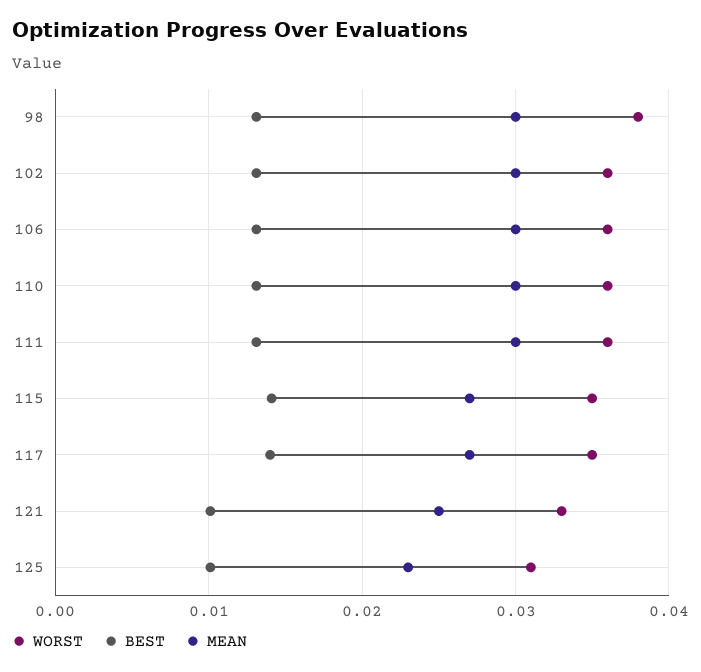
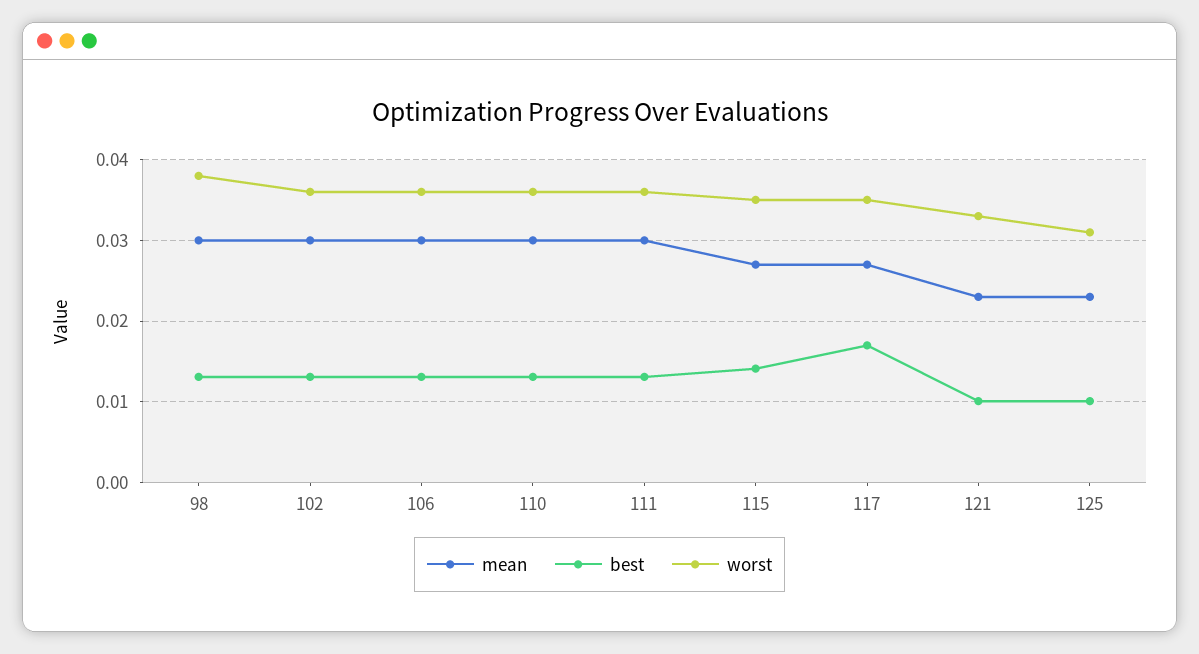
  {
    "WORST": {
      "98": 0.038,
      "102": 0.036,
      "106": 0.036,
      "110": 0.036,
      "111": 0.036,
      "115": 0.035,
      "117": 0.035,
      "121": 0.033,
      "125": 0.031
    },
    "BEST": {
      "98": 0.013,
      "102": 0.013,
      "106": 0.013,
      "110": 0.013,
      "111": 0.013,
      "115": 0.014,
-     "117": 0.014,
+     "117": 0.017,
      "121": 0.01,
      "125": 0.01
    },
    "MEAN": {
      "98": 0.03,
      "102": 0.03,
      "106": 0.03,
      "110": 0.03,
      "111": 0.03,
      "115": 0.027,
      "117": 0.027,
-     "121": 0.025,
+     "121": 0.023,
      "125": 0.023
    }
  }

